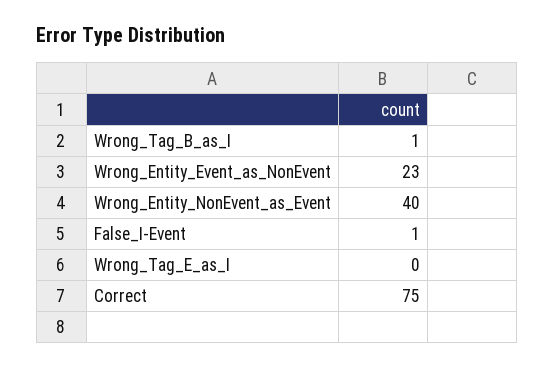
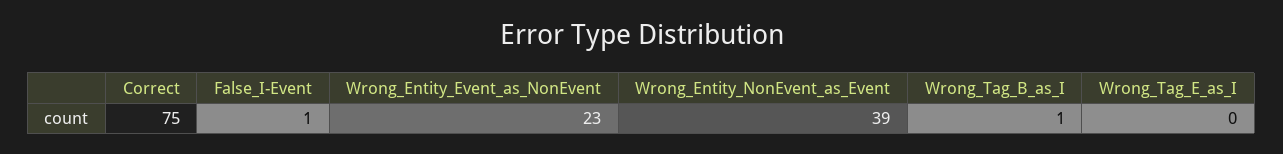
  {
    "Wrong_Tag_B_as_I": 1,
    "Wrong_Entity_Event_as_NonEvent": 23,
-   "Wrong_Entity_NonEvent_as_Event": 40,
+   "Wrong_Entity_NonEvent_as_Event": 39,
    "False_I-Event": 1,
    "Wrong_Tag_E_as_I": 0,
    "Correct": 75
  }

